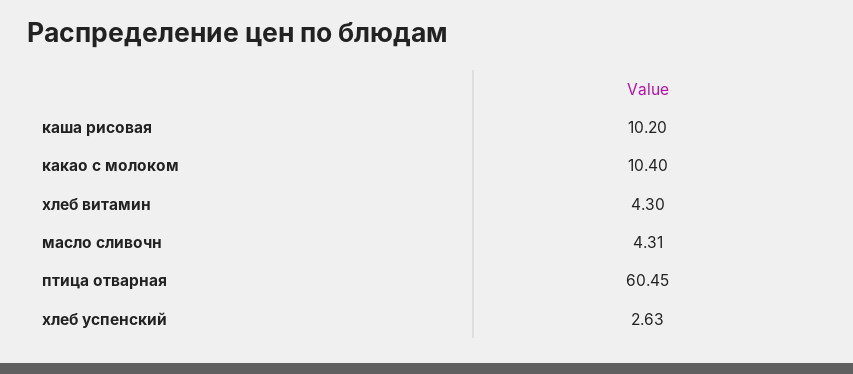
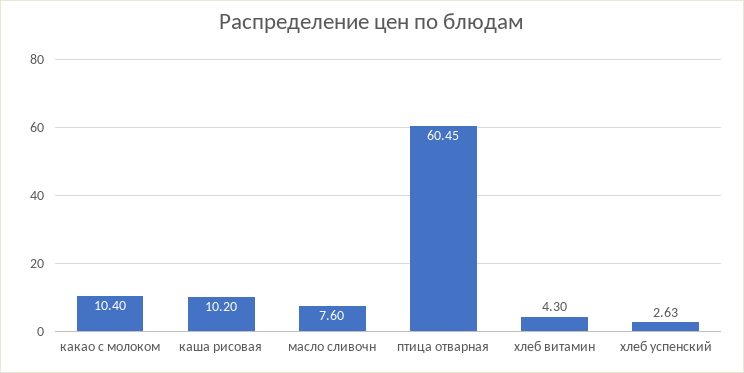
  {
    "каша рисовая": 10.2,
    "какао с молоком": 10.4,
    "хлеб витамин": 4.3,
-   "масло сливочн": 4.31,
+   "масло сливочн": 7.6,
    "птица отварная": 60.45,
    "хлеб успенский": 2.63
  }

